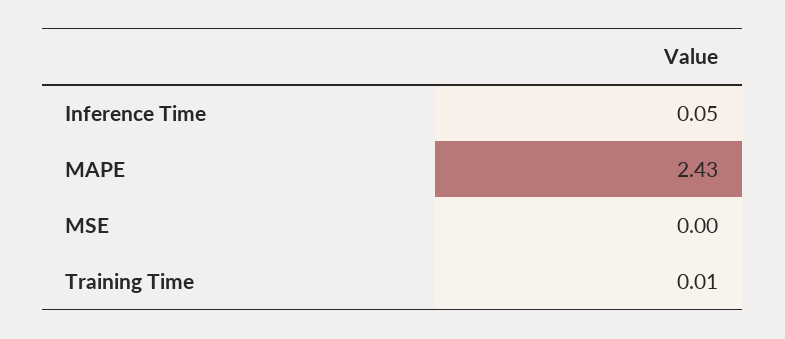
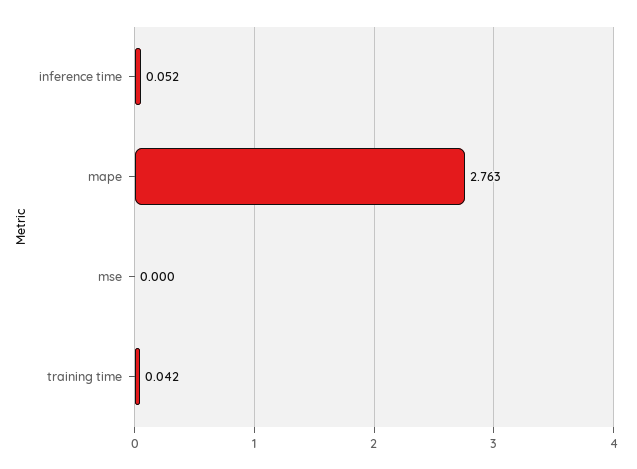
  {
    "Inference Time": 0.052,
-   "MAPE": 2.43,
+   "MAPE": 2.763,
    "MSE": 0,
-   "Training Time": 0.01
+   "Training Time": 0.042
  }

